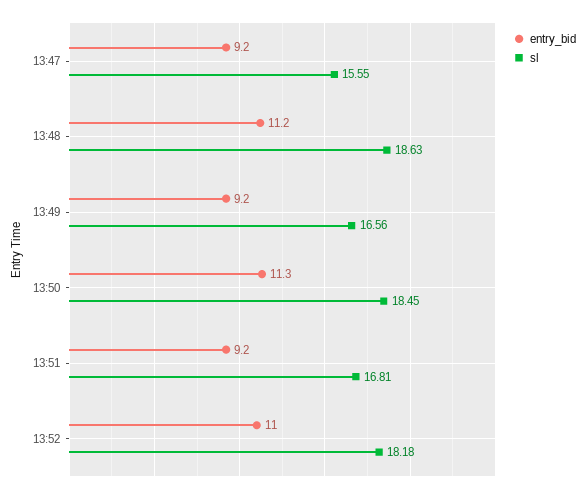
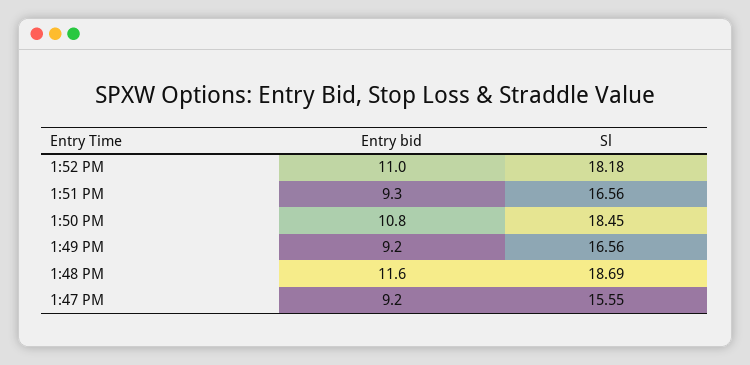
  {
    "entry_bid": {
      "13:47": 9.2,
-     "13:48": 11.2,
+     "13:48": 11.6,
      "13:49": 9.2,
-     "13:50": 11.3,
+     "13:50": 10.8,
-     "13:51": 9.2,
+     "13:51": 9.3,
      "13:52": 11
    },
    "sl": {
      "13:47": 15.55,
-     "13:48": 18.63,
+     "13:48": 18.69,
      "13:49": 16.56,
      "13:50": 18.45,
-     "13:51": 16.81,
+     "13:51": 16.56,
      "13:52": 18.18
    }
  }

